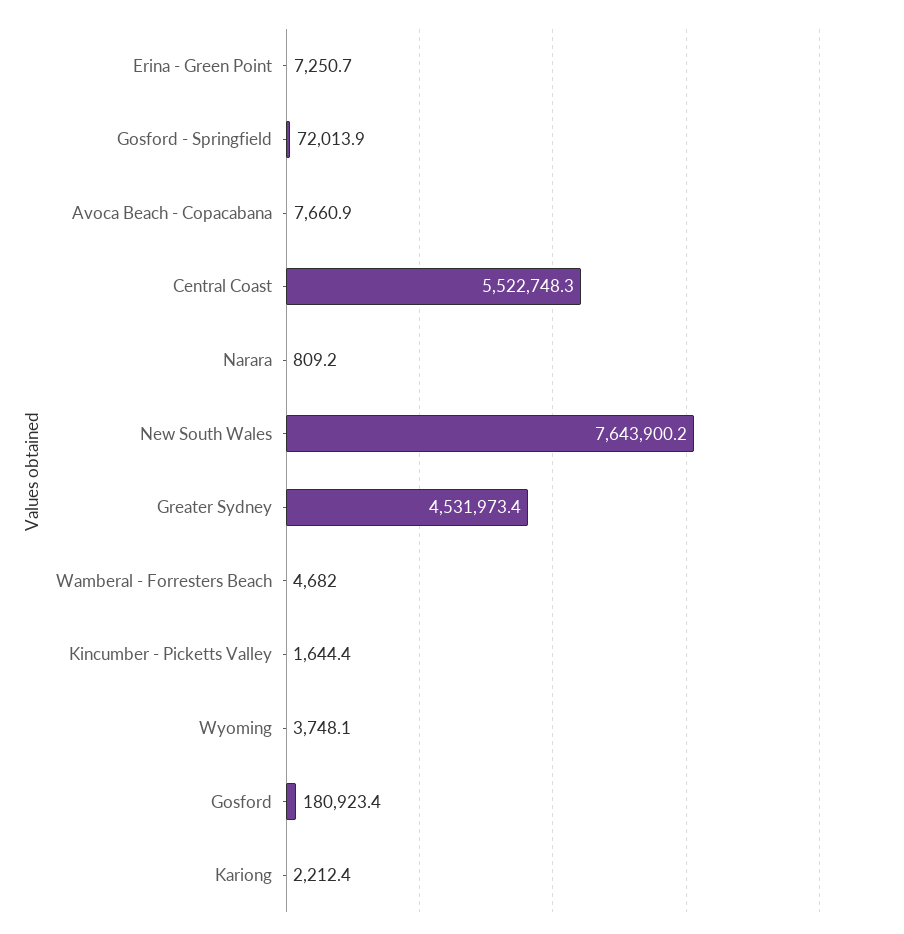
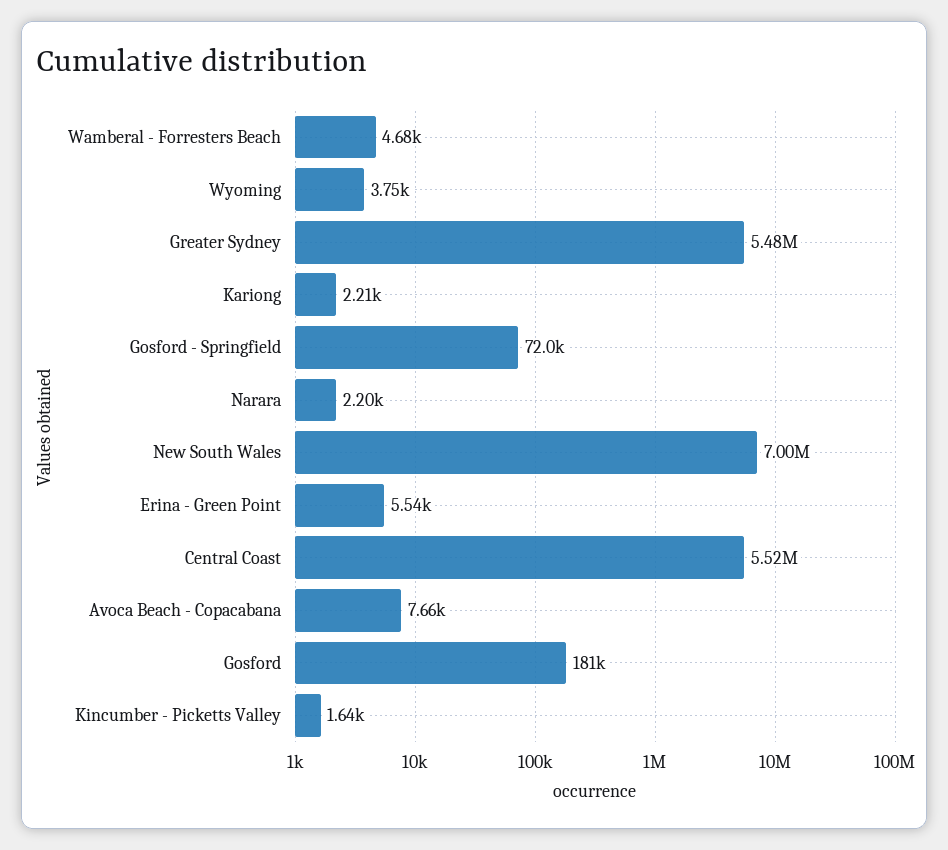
  {
-   "Erina - Green Point": 7250.7,
+   "Erina - Green Point": 5540,
    "Gosford - Springfield": 72013.9,
    "Avoca Beach - Copacabana": 7660.9,
    "Central Coast": 5522748.3,
-   "Narara": 809.2,
+   "Narara": 2200,
-   "New South Wales": 7643900.2,
+   "New South Wales": 7000000,
-   "Greater Sydney": 4531973.4,
+   "Greater Sydney": 5480000,
    "Wamberal - Forresters Beach": 4682,
    "Kincumber - Picketts Valley": 1644.4,
    "Wyoming": 3748.1,
    "Gosford": 180923.4,
    "Kariong": 2212.4
  }

